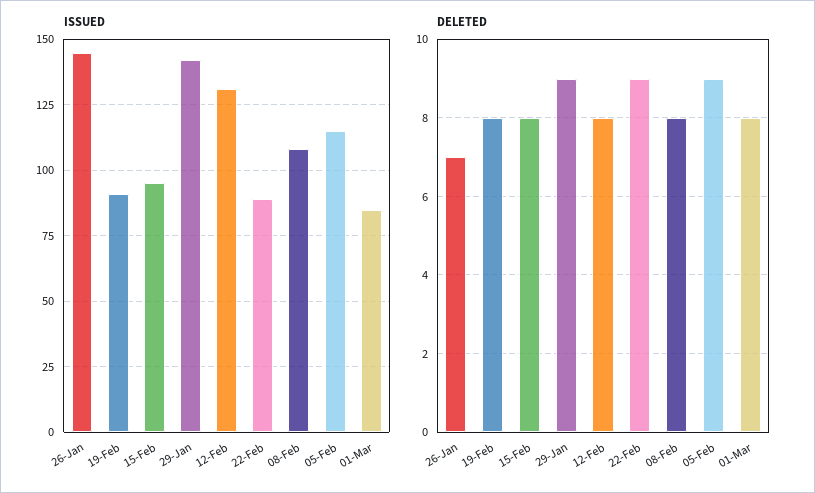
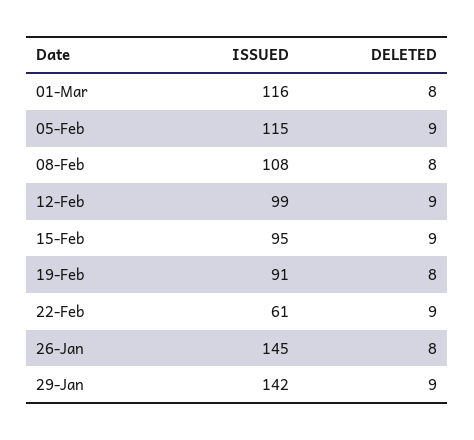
  {
    "ISSUED": {
      "26-Jan": 145,
      "19-Feb": 91,
      "15-Feb": 95,
      "29-Jan": 142,
-     "12-Feb": 130,
+     "12-Feb": 99,
-     "22-Feb": 90,
+     "22-Feb": 61,
      "08-Feb": 108,
      "05-Feb": 115,
-     "01-Mar": 85
+     "01-Mar": 116
    },
    "DELETED": {
-     "26-Jan": 7,
+     "26-Jan": 8,
      "19-Feb": 8,
-     "15-Feb": 8,
+     "15-Feb": 9,
      "29-Jan": 9,
-     "12-Feb": 8,
+     "12-Feb": 9,
      "22-Feb": 9,
      "08-Feb": 8,
      "05-Feb": 9,
      "01-Mar": 8
    }
  }

